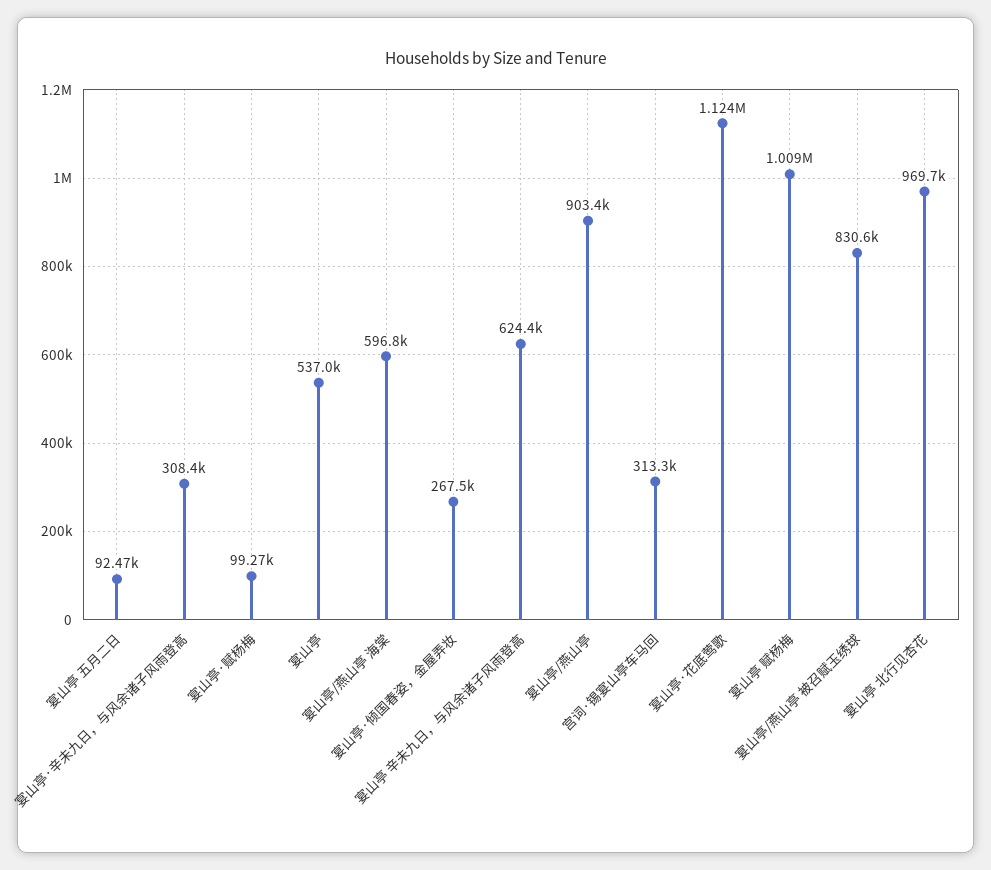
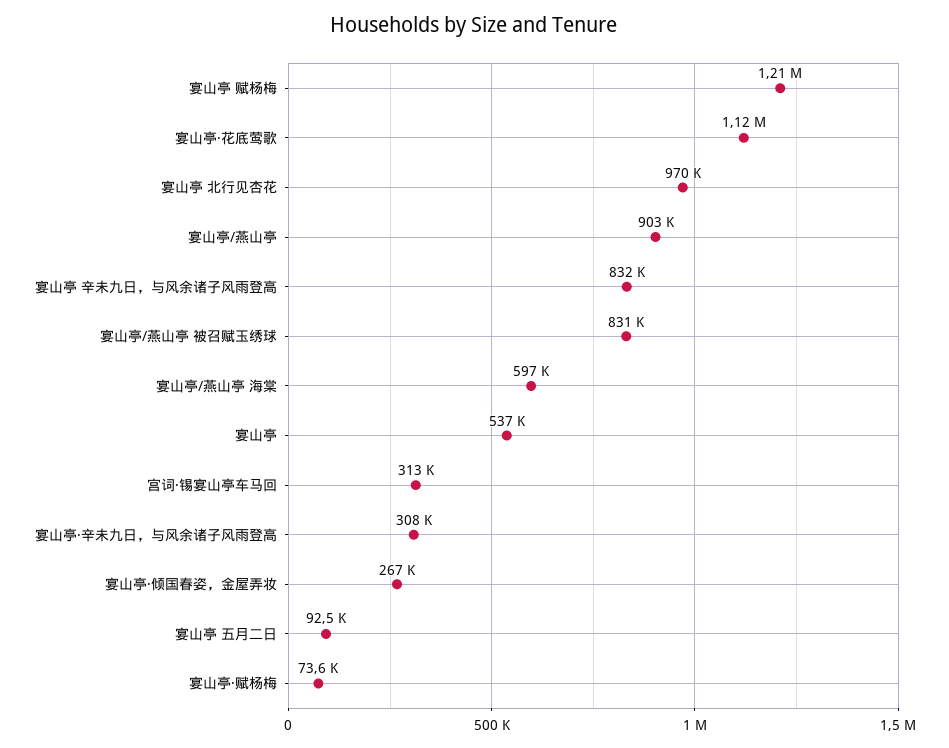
  {
    "宴山亭 五月二日": 92470,
    "宴山亭·辛未九日，与风余诸子风雨登高": 308400,
-   "宴山亭·赋杨梅": 99270,
+   "宴山亭·赋杨梅": 73600,
    "宴山亭": 537000,
    "宴山亭/燕山亭 海棠": 596800,
    "宴山亭·倾国春姿，金屋弄妆": 267500,
-   "宴山亭 辛未九日，与风余诸子风雨登高": 624400,
+   "宴山亭 辛未九日，与风余诸子风雨登高": 832000,
    "宴山亭/燕山亭": 903400,
    "宫词·锡宴山亭车马回": 313300,
    "宴山亭·花底莺歌": 1124000,
-   "宴山亭 赋杨梅": 1009000,
+   "宴山亭 赋杨梅": 1210000,
    "宴山亭/燕山亭 被召赋玉绣球": 830600,
    "宴山亭 北行见杏花": 969700
  }

